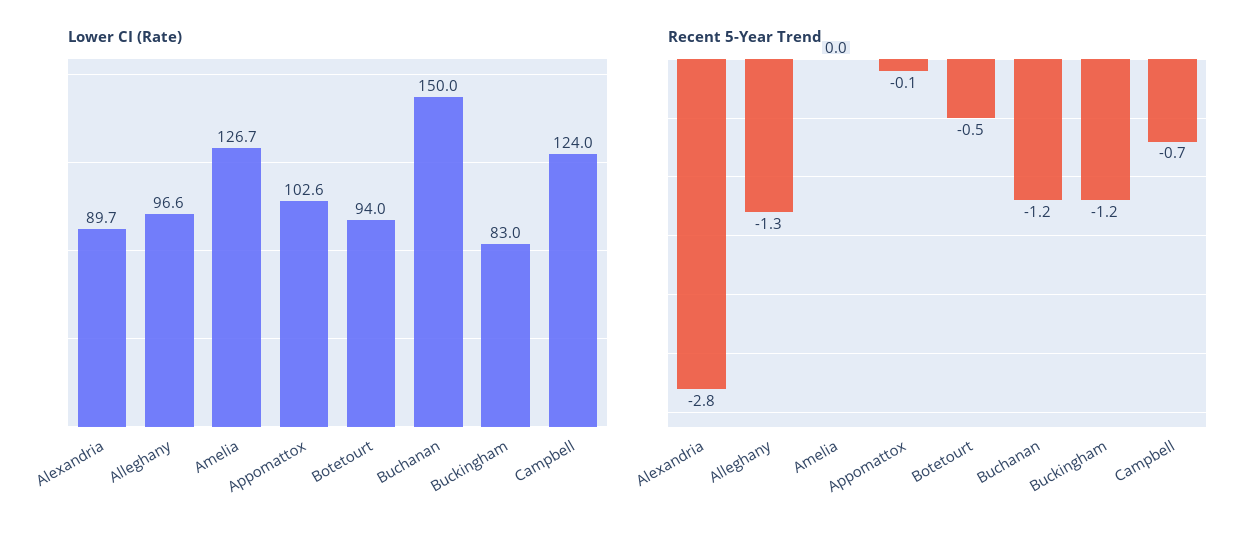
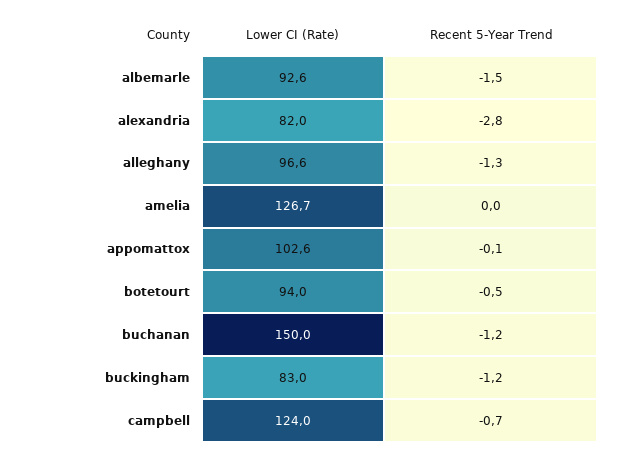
  {
    "Lower CI (Rate)": {
-     "Alexandria": 89.7,
+     "Alexandria": 82,
      "Alleghany": 96.6,
      "Amelia": 126.7,
      "Appomattox": 102.6,
      "Botetourt": 94,
      "Buchanan": 150,
      "Buckingham": 83,
-     "Campbell": 124
+     "Campbell": 124,
+     "albemarle": 92.6
    },
    "Recent 5-Year Trend": {
      "Alexandria": -2.8,
      "Alleghany": -1.3,
      "Amelia": 0,
      "Appomattox": -0.1,
      "Botetourt": -0.5,
      "Buchanan": -1.2,
      "Buckingham": -1.2,
-     "Campbell": -0.7
+     "Campbell": -0.7,
+     "albemarle": -1.5
    }
  }

